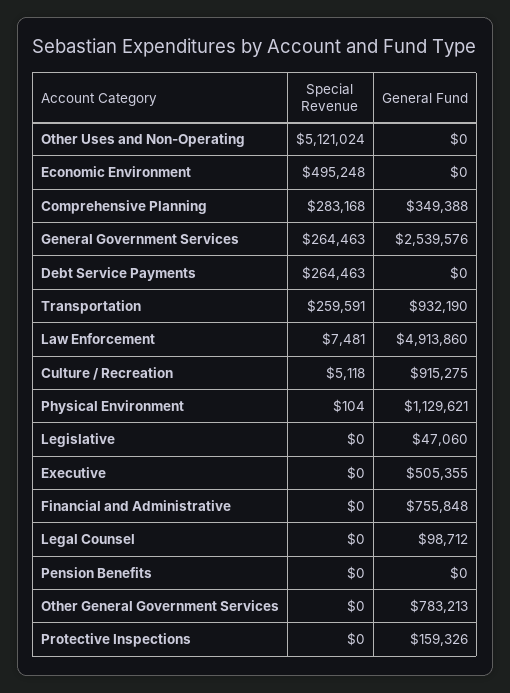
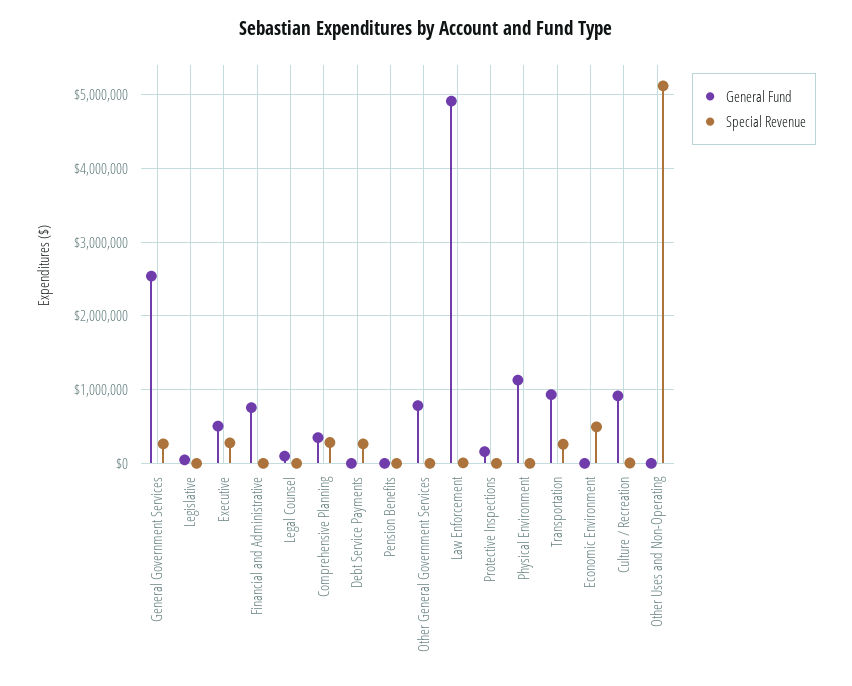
  {
    "Special Revenue": {
      "Other Uses and Non-Operating": 5121024,
      "Economic Environment": 495248,
      "Comprehensive Planning": 283168,
      "General Government Services": 264463,
      "Debt Service Payments": 264463,
      "Transportation": 259591,
      "Law Enforcement": 7481,
      "Culture / Recreation": 5118,
      "Physical Environment": 104,
      "Legislative": 0,
-     "Executive": 0,
+     "Executive": 300000,
      "Financial and Administrative": 0,
      "Legal Counsel": 0,
      "Pension Benefits": 0,
      "Other General Government Services": 0,
      "Protective Inspections": 0
    },
    "General Fund": {
      "Other Uses and Non-Operating": 0,
      "Economic Environment": 0,
      "Comprehensive Planning": 349388,
      "General Government Services": 2539576,
      "Debt Service Payments": 0,
      "Transportation": 932190,
      "Law Enforcement": 4913860,
      "Culture / Recreation": 915275,
      "Physical Environment": 1129621,
      "Legislative": 47060,
      "Executive": 505355,
      "Financial and Administrative": 755848,
      "Legal Counsel": 98712,
      "Pension Benefits": 0,
      "Other General Government Services": 783213,
      "Protective Inspections": 159326
    }
  }

